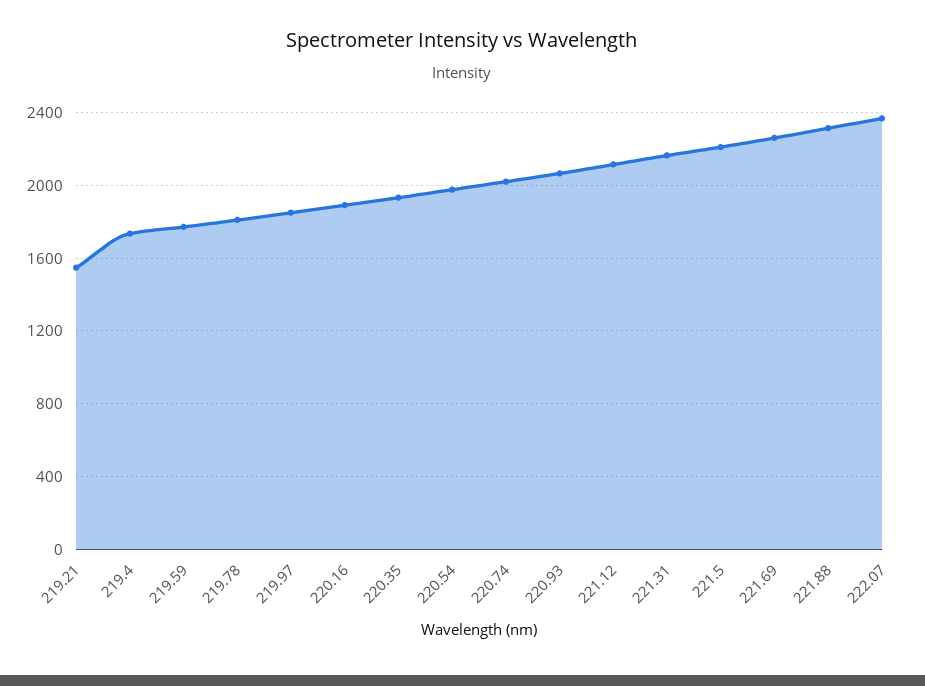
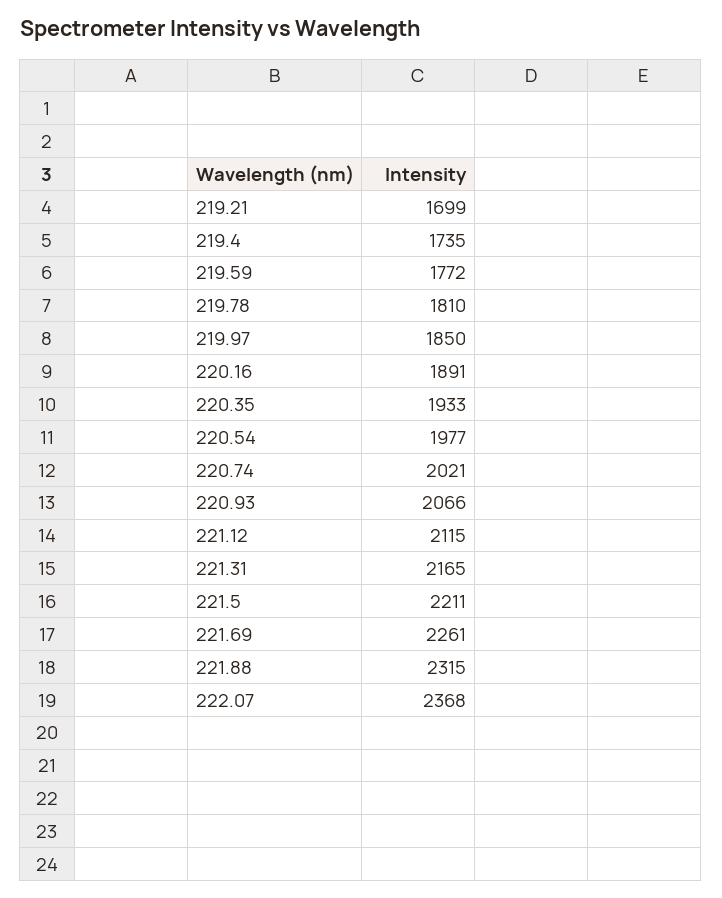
  {
-   "219.21": 1550,
+   "219.21": 1699,
    "219.4": 1735,
    "219.59": 1772,
    "219.78": 1810,
    "219.97": 1850,
    "220.16": 1891,
    "220.35": 1933,
    "220.54": 1977,
    "220.74": 2021,
    "220.93": 2066,
    "221.12": 2115,
    "221.31": 2165,
    "221.5": 2211,
    "221.69": 2261,
    "221.88": 2315,
    "222.07": 2368
  }

